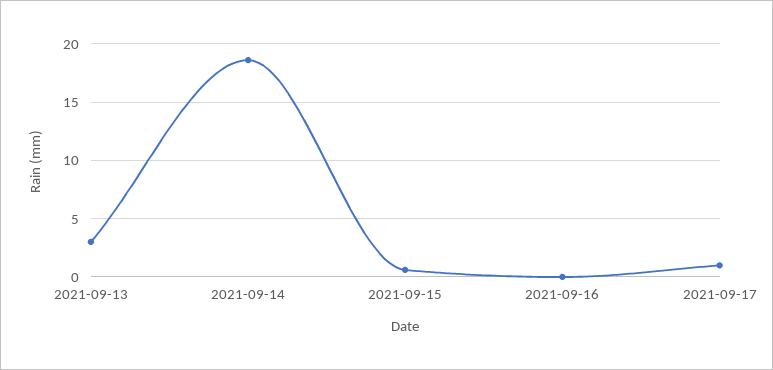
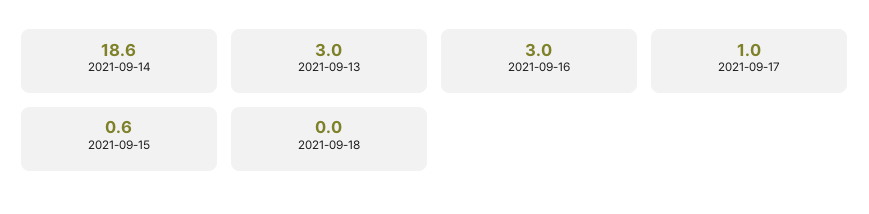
  {
    "2021-09-13": 3,
    "2021-09-14": 18.6,
    "2021-09-15": 0.6,
-   "2021-09-16": 0,
+   "2021-09-16": 3,
-   "2021-09-17": 1
+   "2021-09-17": 1,
+   "2021-09-18": 0
  }

